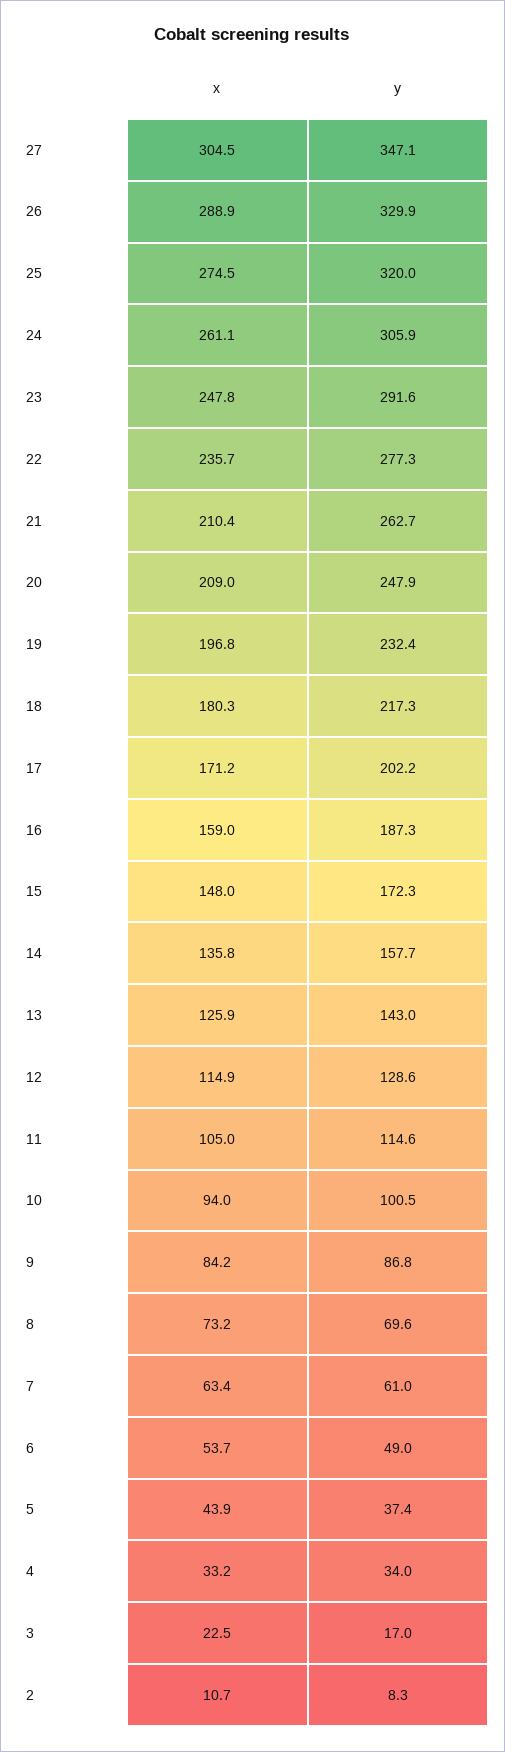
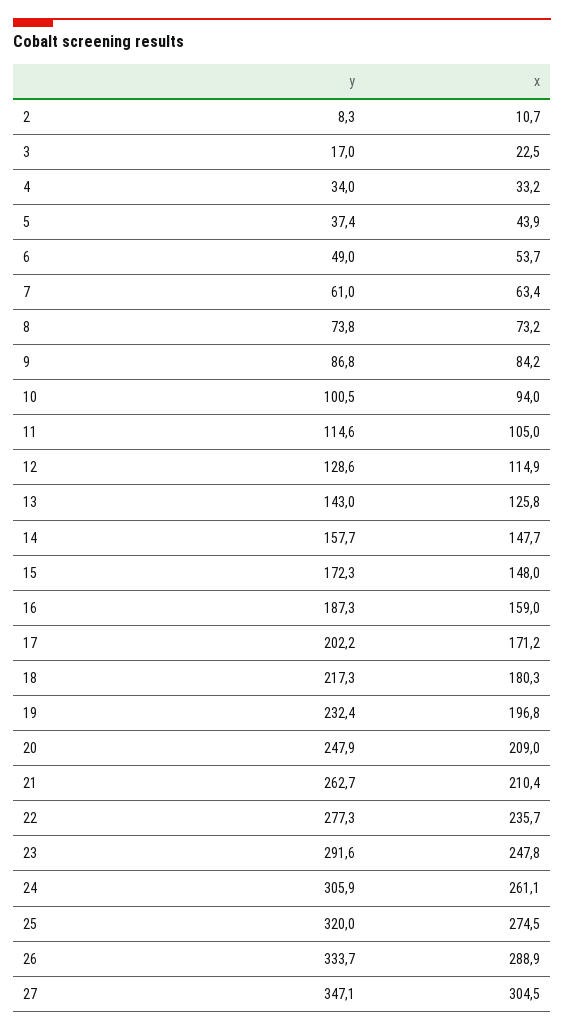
  {
    "x": {
      "27": 304.5,
      "26": 288.9,
      "25": 274.5,
      "24": 261.1,
      "23": 247.8,
      "22": 235.7,
      "21": 210.4,
      "20": 209,
      "19": 196.8,
      "18": 180.3,
      "17": 171.2,
      "16": 159,
      "15": 148,
-     "14": 135.8,
+     "14": 147.7,
-     "13": 125.9,
+     "13": 125.8,
      "12": 114.9,
      "11": 105,
      "10": 94,
      "9": 84.2,
      "8": 73.2,
      "7": 63.4,
      "6": 53.7,
      "5": 43.9,
      "4": 33.2,
      "3": 22.5,
      "2": 10.7
    },
    "y": {
      "27": 347.1,
-     "26": 329.9,
+     "26": 333.7,
      "25": 320,
      "24": 305.9,
      "23": 291.6,
      "22": 277.3,
      "21": 262.7,
      "20": 247.9,
      "19": 232.4,
      "18": 217.3,
      "17": 202.2,
      "16": 187.3,
      "15": 172.3,
      "14": 157.7,
      "13": 143,
      "12": 128.6,
      "11": 114.6,
      "10": 100.5,
      "9": 86.8,
-     "8": 69.6,
+     "8": 73.8,
      "7": 61,
      "6": 49,
      "5": 37.4,
      "4": 34,
      "3": 17,
      "2": 8.3
    }
  }

